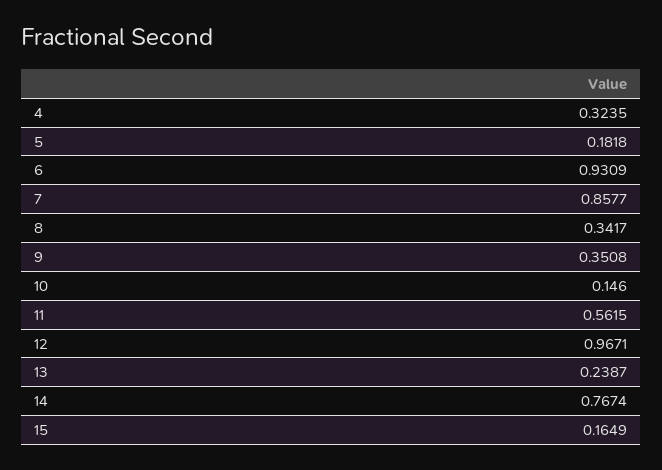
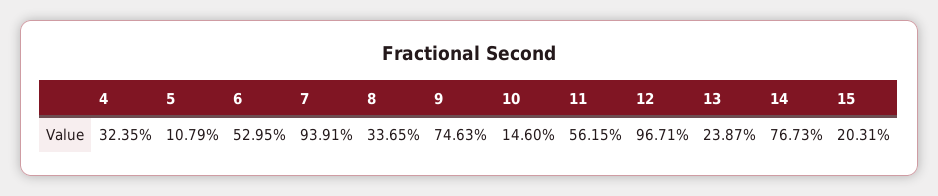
  {
    "4": 0.3235,
-   "5": 0.1818,
+   "5": 0.1079,
-   "6": 0.9309,
+   "6": 0.5295,
-   "7": 0.8577,
+   "7": 0.9391,
-   "8": 0.3417,
+   "8": 0.3365,
-   "9": 0.3508,
+   "9": 0.7463,
    "10": 0.146,
    "11": 0.5615,
    "12": 0.9671,
    "13": 0.2387,
-   "14": 0.7674,
+   "14": 0.7673,
-   "15": 0.1649
+   "15": 0.2031
  }

